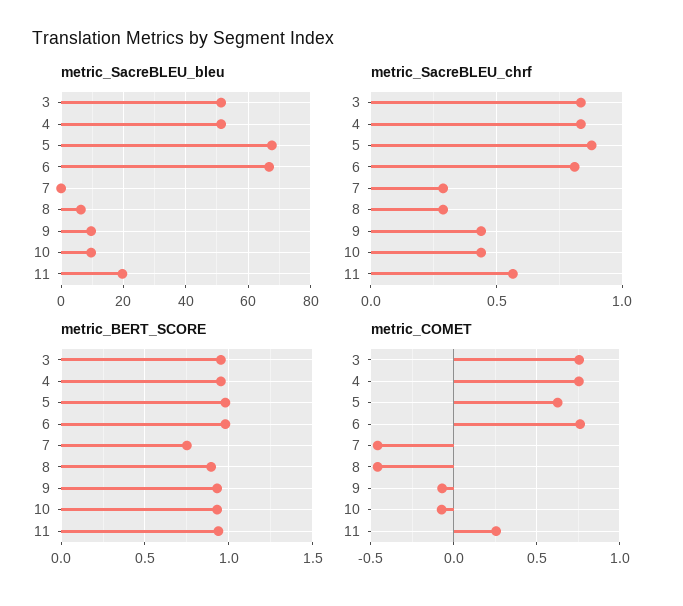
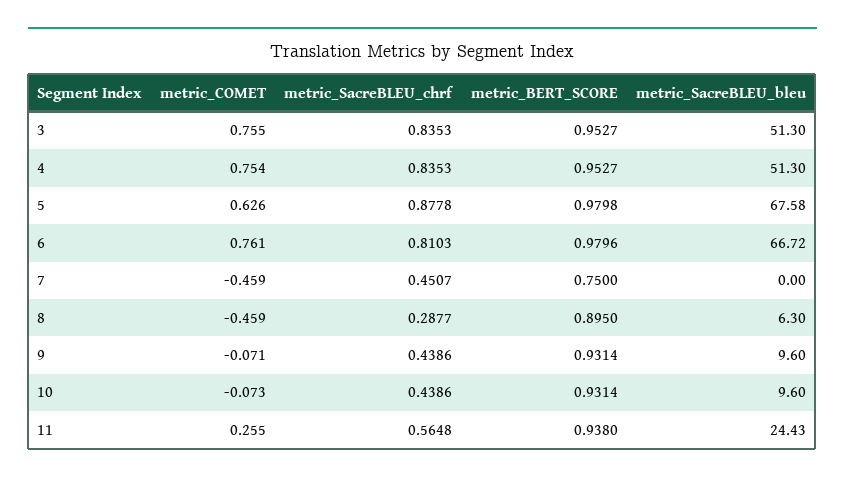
  {
    "metric_SacreBLEU_bleu": {
      "3": 51.3,
      "4": 51.3,
      "5": 67.58,
      "6": 66.72,
      "7": 0,
      "8": 6.3,
      "9": 9.6,
      "10": 9.6,
-     "11": 20
+     "11": 24.43
    },
    "metric_SacreBLEU_chrf": {
      "3": 0.8353,
      "4": 0.8353,
      "5": 0.8778,
      "6": 0.8103,
-     "7": 0.3,
+     "7": 0.4507,
      "8": 0.2877,
      "9": 0.4386,
      "10": 0.4386,
      "11": 0.5648
    },
    "metric_BERT_SCORE": {
      "3": 0.9527,
      "4": 0.9527,
      "5": 0.9798,
      "6": 0.9796,
      "7": 0.75,
      "8": 0.895,
      "9": 0.9314,
      "10": 0.9314,
      "11": 0.938
    },
    "metric_COMET": {
      "3": 0.755,
      "4": 0.754,
      "5": 0.626,
      "6": 0.761,
      "7": -0.459,
      "8": -0.459,
      "9": -0.071,
      "10": -0.073,
      "11": 0.255
    }
  }

